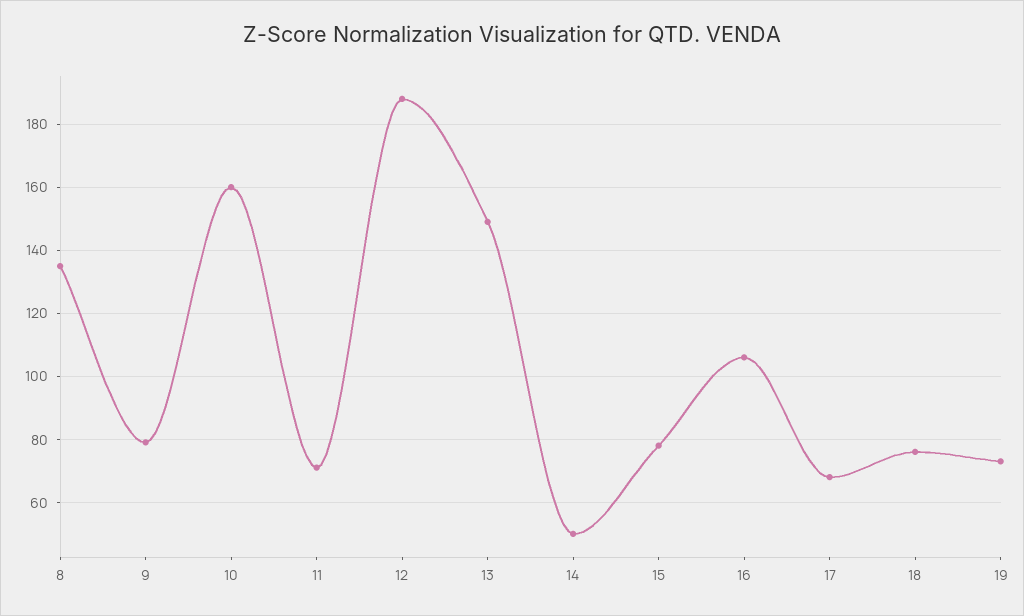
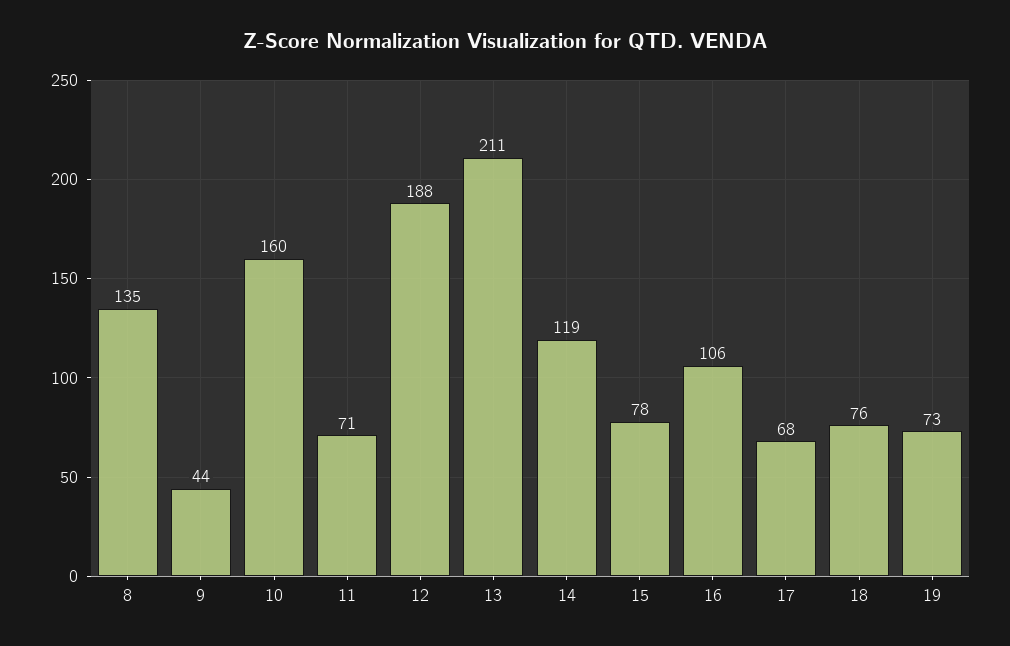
  {
    "8": 135,
-   "9": 80,
+   "9": 44,
    "10": 160,
    "11": 71,
    "12": 188,
-   "13": 150,
+   "13": 211,
-   "14": 50,
+   "14": 119,
    "15": 78,
    "16": 106,
    "17": 68,
    "18": 76,
    "19": 73
  }

